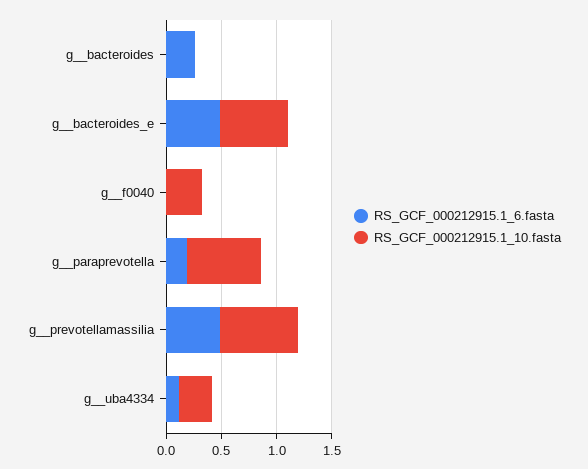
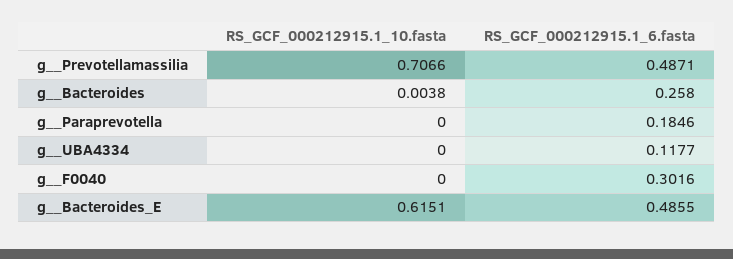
  {
    "RS_GCF_000212915.1_6.fasta": {
      "g__bacteroides": 0.258,
      "g__bacteroides_e": 0.4855,
-     "g__f0040": 0,
+     "g__f0040": 0.3016,
      "g__paraprevotella": 0.1846,
      "g__prevotellamassilia": 0.4871,
      "g__uba4334": 0.1177
    },
    "RS_GCF_000212915.1_10.fasta": {
      "g__bacteroides": 0.0038,
      "g__bacteroides_e": 0.6151,
-     "g__f0040": 0.3,
+     "g__f0040": 0,
-     "g__paraprevotella": 0.7,
+     "g__paraprevotella": 0,
      "g__prevotellamassilia": 0.7066,
-     "g__uba4334": 0.3
+     "g__uba4334": 0
    }
  }

